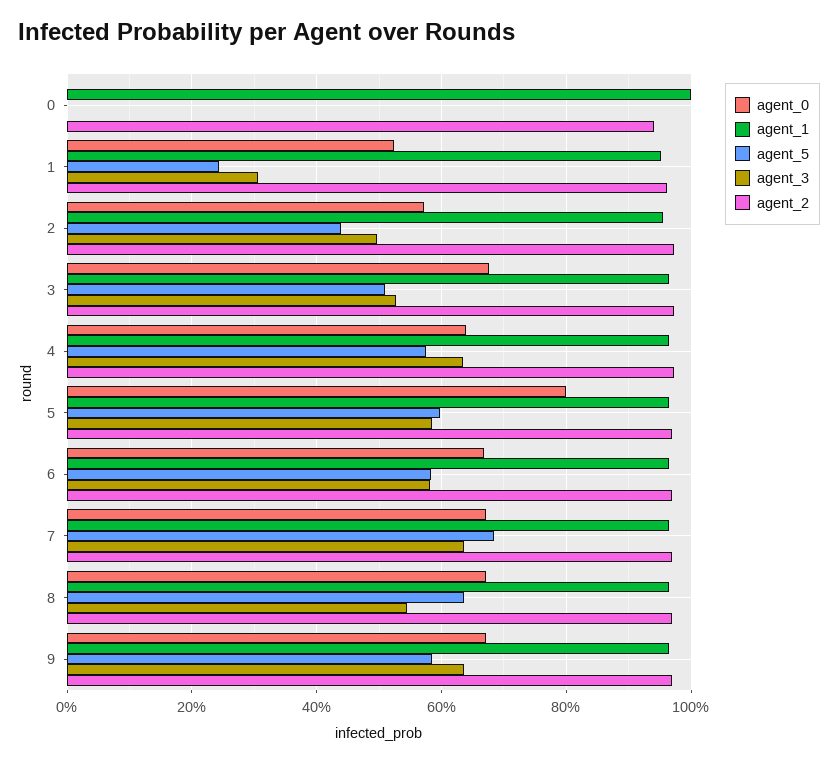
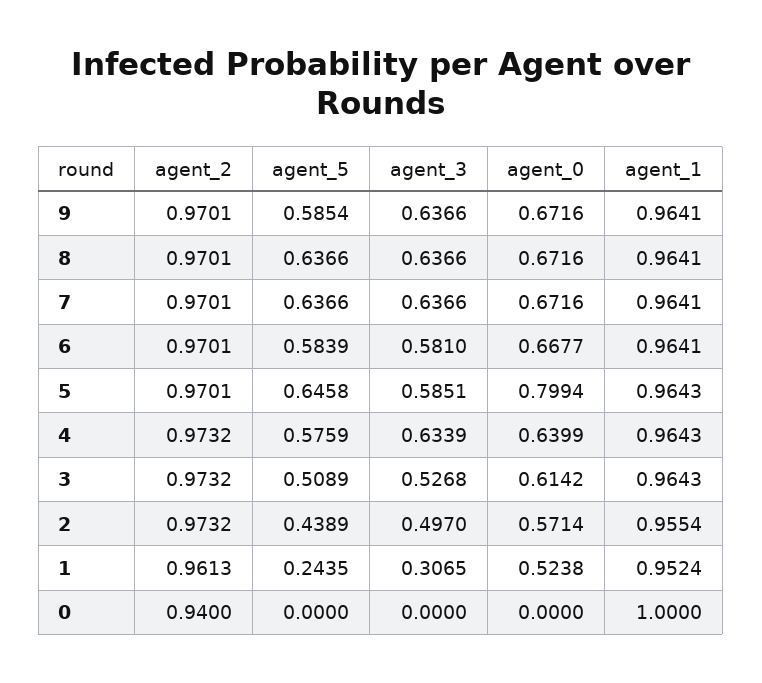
  {
    "agent_0": {
      "0": 0,
      "1": 0.5238,
      "2": 0.5714,
-     "3": 0.68,
+     "3": 0.6142,
      "4": 0.6399,
      "5": 0.7994,
      "6": 0.6677,
      "7": 0.6716,
      "8": 0.6716,
      "9": 0.6716
    },
    "agent_1": {
      "0": 1,
      "1": 0.9524,
      "2": 0.9554,
      "3": 0.9643,
      "4": 0.9643,
      "5": 0.9643,
      "6": 0.9641,
      "7": 0.9641,
      "8": 0.9641,
      "9": 0.9641
    },
    "agent_5": {
      "0": 0,
      "1": 0.2435,
      "2": 0.4389,
      "3": 0.5089,
      "4": 0.5759,
-     "5": 0.6,
+     "5": 0.6458,
      "6": 0.5839,
-     "7": 0.68,
+     "7": 0.6366,
      "8": 0.6366,
      "9": 0.5854
    },
    "agent_3": {
      "0": 0,
      "1": 0.3065,
      "2": 0.497,
      "3": 0.5268,
      "4": 0.6339,
      "5": 0.5851,
      "6": 0.581,
      "7": 0.6366,
-     "8": 0.54,
+     "8": 0.6366,
      "9": 0.6366
    },
    "agent_2": {
      "0": 0.94,
      "1": 0.9613,
      "2": 0.9732,
      "3": 0.9732,
      "4": 0.9732,
      "5": 0.9701,
      "6": 0.9701,
      "7": 0.9701,
      "8": 0.9701,
      "9": 0.9701
    }
  }

